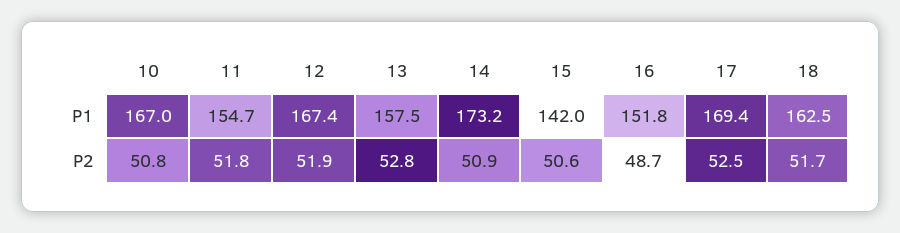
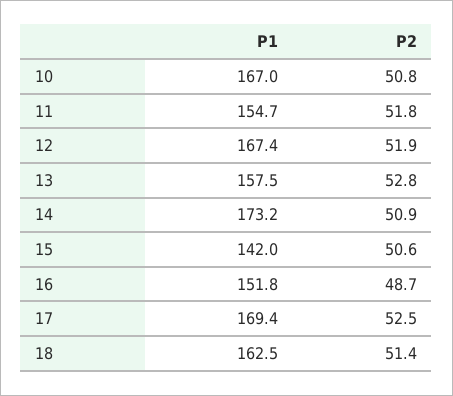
  {
    "10": {
      "P1": 167,
      "P2": 50.8
    },
    "11": {
      "P1": 154.7,
      "P2": 51.8
    },
    "12": {
      "P1": 167.4,
      "P2": 51.9
    },
    "13": {
      "P1": 157.5,
      "P2": 52.8
    },
    "14": {
      "P1": 173.2,
      "P2": 50.9
    },
    "15": {
      "P1": 142,
      "P2": 50.6
    },
    "16": {
      "P1": 151.8,
      "P2": 48.7
    },
    "17": {
      "P1": 169.4,
      "P2": 52.5
    },
    "18": {
      "P1": 162.5,
-     "P2": 51.7
+     "P2": 51.4
    }
  }

